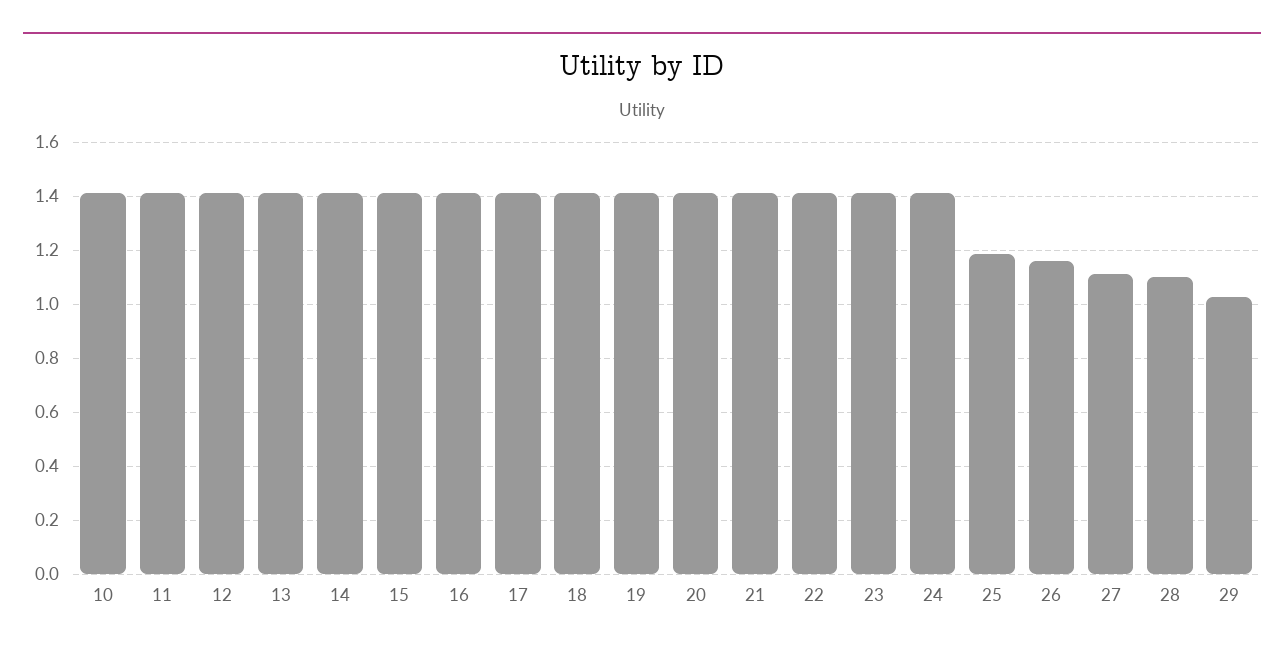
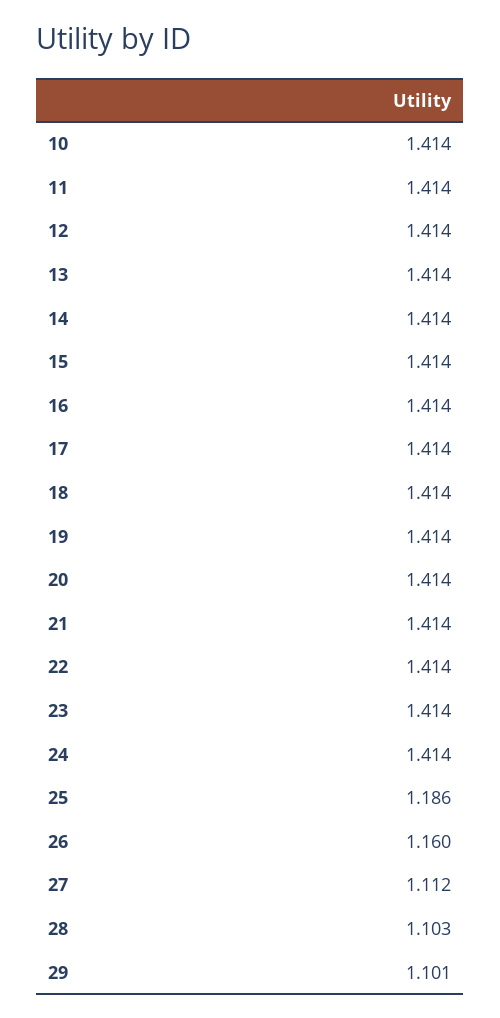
  {
    "10": 1.414,
    "11": 1.414,
    "12": 1.414,
    "13": 1.414,
    "14": 1.414,
    "15": 1.414,
    "16": 1.414,
    "17": 1.414,
    "18": 1.414,
    "19": 1.414,
    "20": 1.414,
    "21": 1.414,
    "22": 1.414,
    "23": 1.414,
    "24": 1.414,
    "25": 1.186,
    "26": 1.16,
    "27": 1.112,
    "28": 1.103,
-   "29": 1.025
+   "29": 1.101
  }

